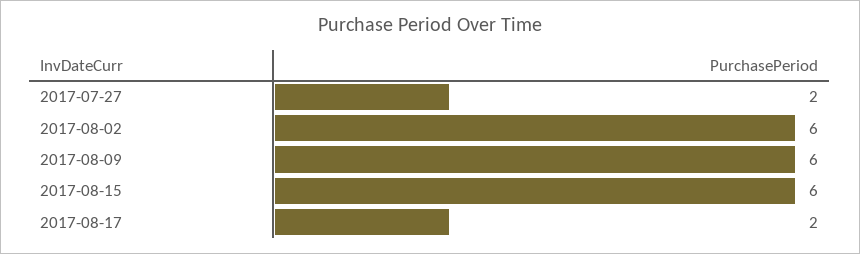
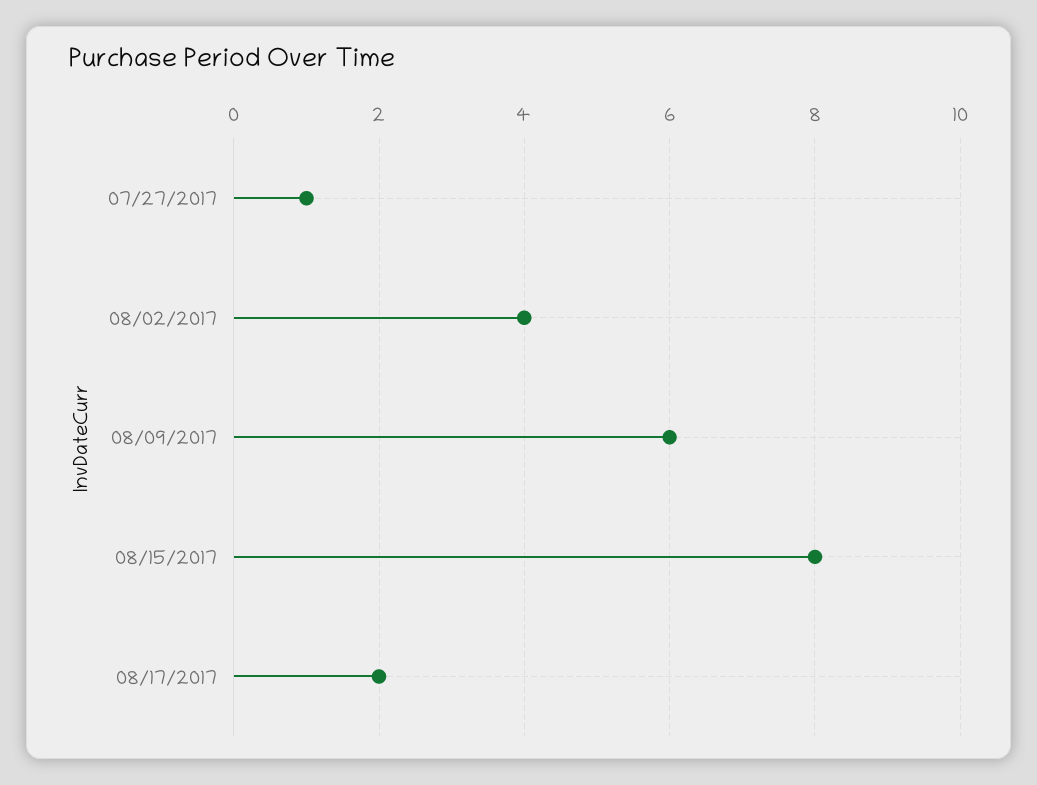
  {
-   "2017-07-27": 2,
+   "2017-07-27": 1,
-   "2017-08-02": 6,
+   "2017-08-02": 4,
    "2017-08-09": 6,
-   "2017-08-15": 6,
+   "2017-08-15": 8,
    "2017-08-17": 2
  }

